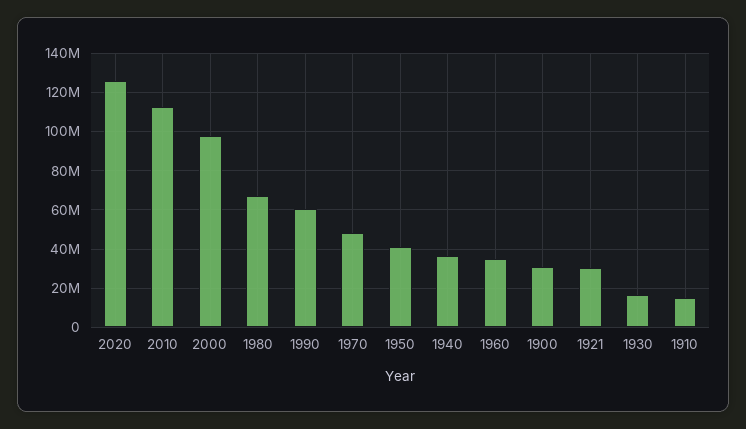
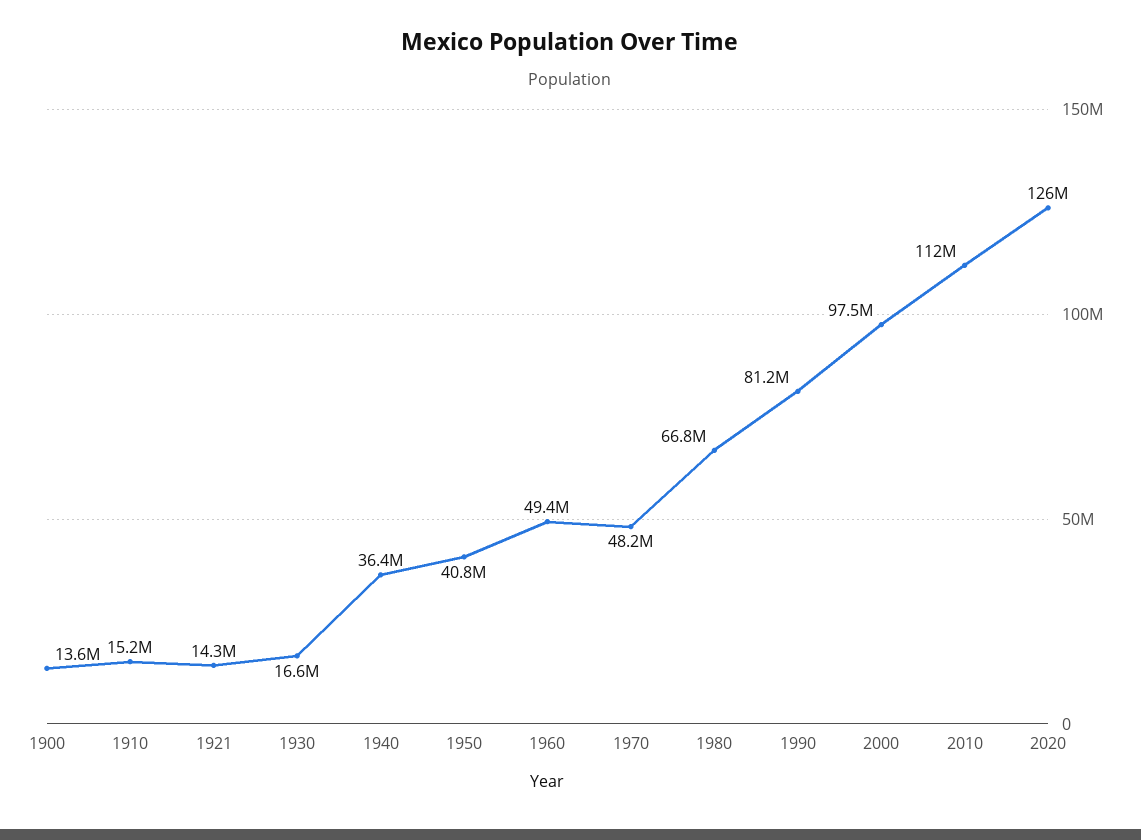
  {
    "2020": 126000000,
    "2010": 112000000,
    "2000": 97500000,
    "1980": 66800000,
-   "1990": 60000000,
+   "1990": 81200000,
    "1970": 48200000,
    "1950": 40800000,
    "1940": 36400000,
-   "1960": 35000000,
+   "1960": 49400000,
-   "1900": 30000000,
+   "1900": 13600000,
-   "1921": 30000000,
+   "1921": 14300000,
    "1930": 16600000,
    "1910": 15200000
  }

